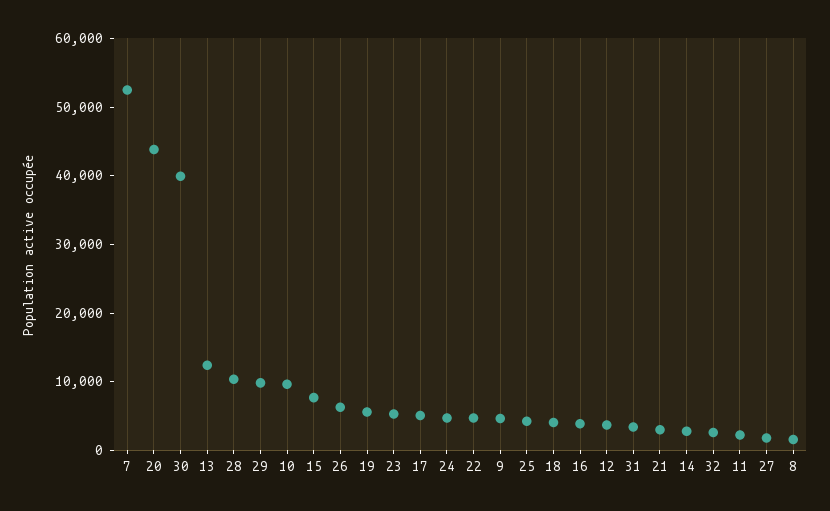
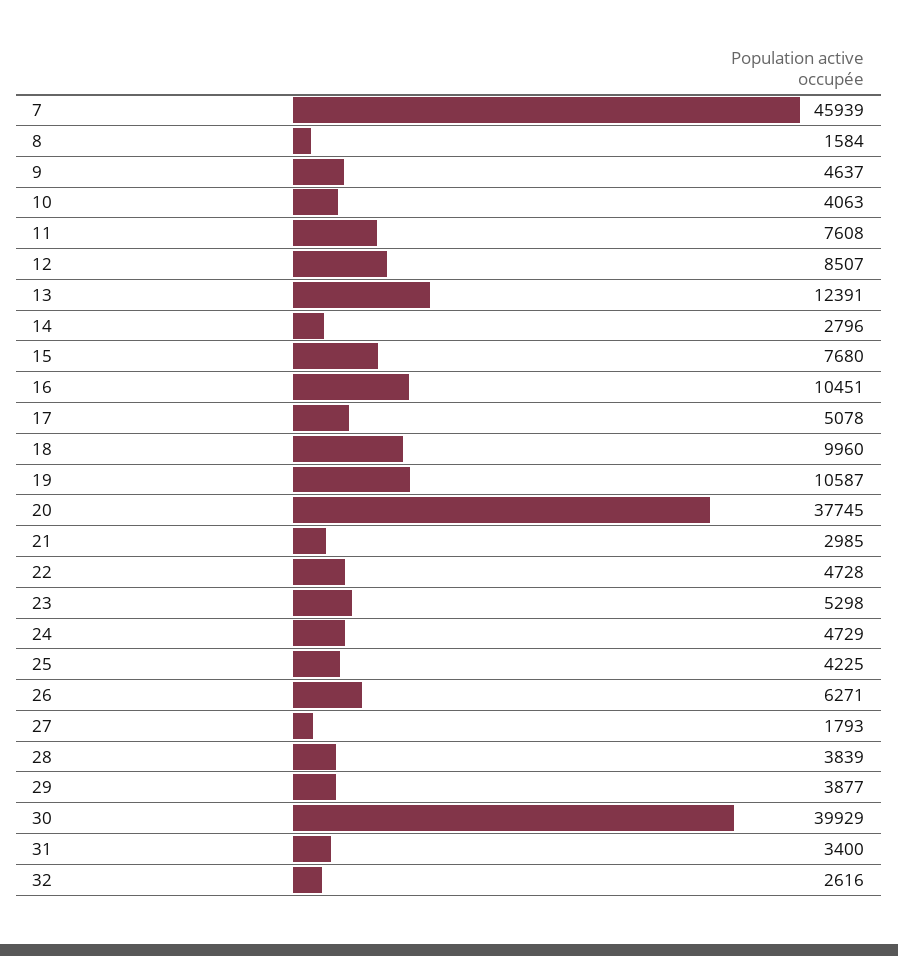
  {
-   "7": 52000,
+   "7": 45939,
-   "20": 44000,
+   "20": 37745,
    "30": 39929,
    "13": 12391,
-   "28": 10000,
+   "28": 3839,
-   "29": 10000,
+   "29": 3877,
-   "10": 10000,
+   "10": 4063,
    "15": 7680,
    "26": 6271,
-   "19": 6000,
+   "19": 10587,
    "23": 5298,
    "17": 5078,
    "24": 4729,
    "22": 4728,
    "9": 4637,
    "25": 4225,
-   "18": 4000,
+   "18": 9960,
-   "16": 4000,
+   "16": 10451,
-   "12": 4000,
+   "12": 8507,
    "31": 3400,
    "21": 2985,
    "14": 2796,
    "32": 2616,
-   "11": 2000,
+   "11": 7608,
    "27": 1793,
    "8": 1584
  }

